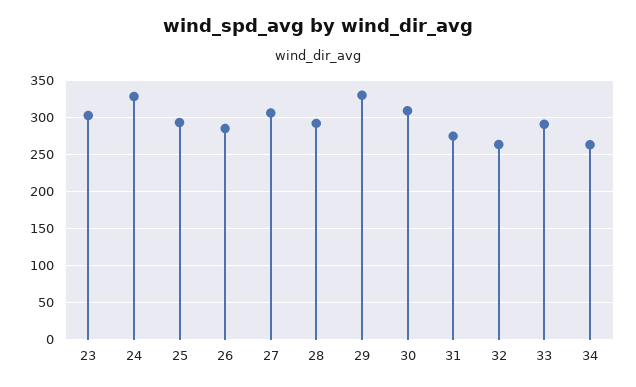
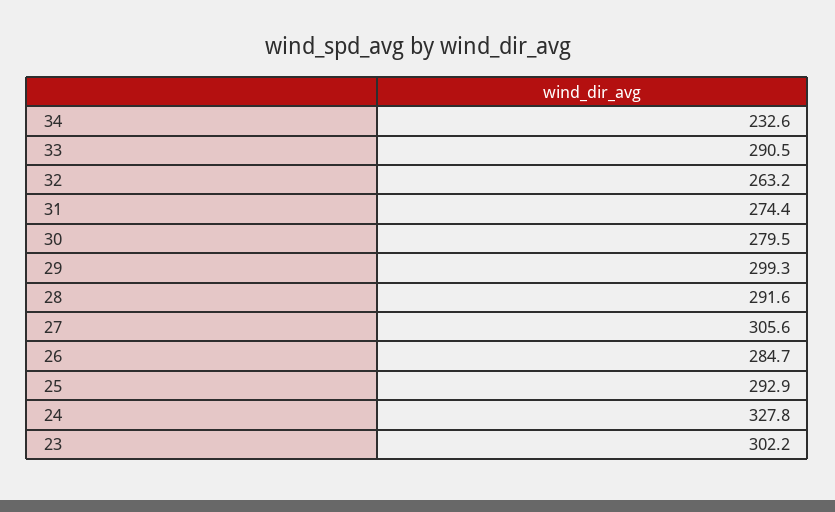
  {
    "23": 302.2,
    "24": 327.8,
    "25": 292.9,
    "26": 284.7,
    "27": 305.6,
    "28": 291.6,
-   "29": 330,
+   "29": 299.3,
-   "30": 310,
+   "30": 279.5,
    "31": 274.4,
    "32": 263.2,
    "33": 290.5,
-   "34": 260
+   "34": 232.6
  }

